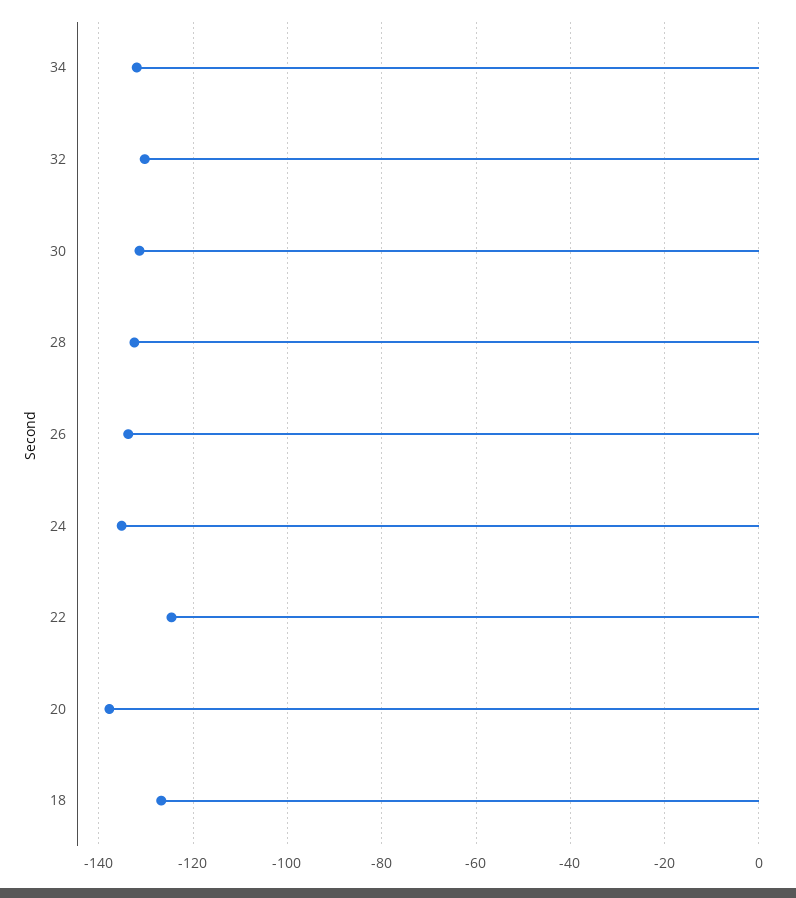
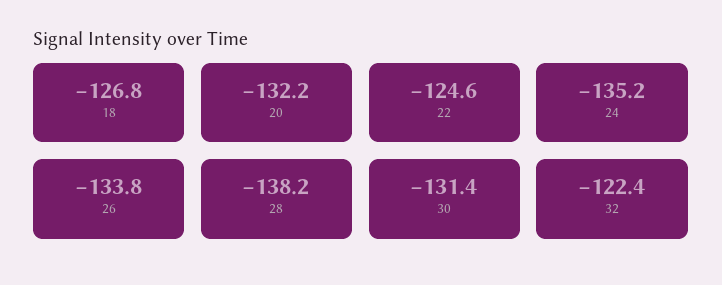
  {
-   "34": -132,
-   "32": -130,
+   "32": -122.4,
    "30": -131.4,
-   "28": -132,
+   "28": -138.2,
    "26": -133.8,
    "24": -135.2,
    "22": -124.6,
-   "20": -138,
+   "20": -132.2,
    "18": -126.8
  }

